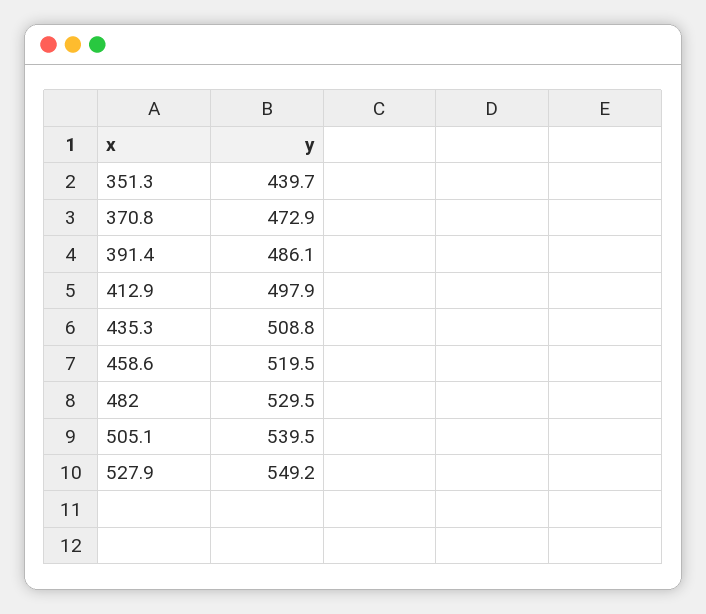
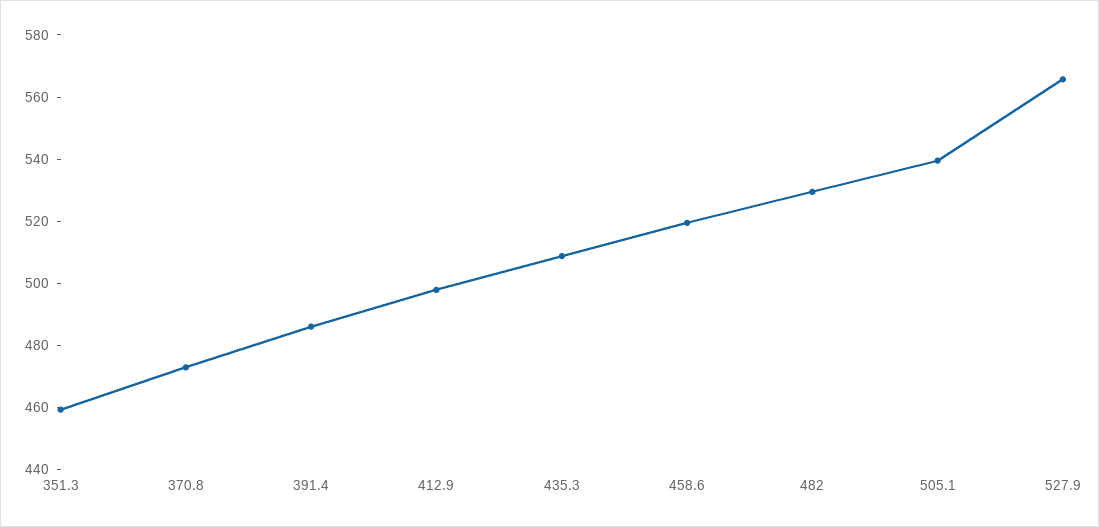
  {
-   "351.3": 439.7,
+   "351.3": 460,
    "370.8": 472.9,
    "391.4": 486.1,
    "412.9": 497.9,
    "435.3": 508.8,
    "458.6": 519.5,
    "482": 529.5,
    "505.1": 539.5,
-   "527.9": 549.2
+   "527.9": 565
  }

